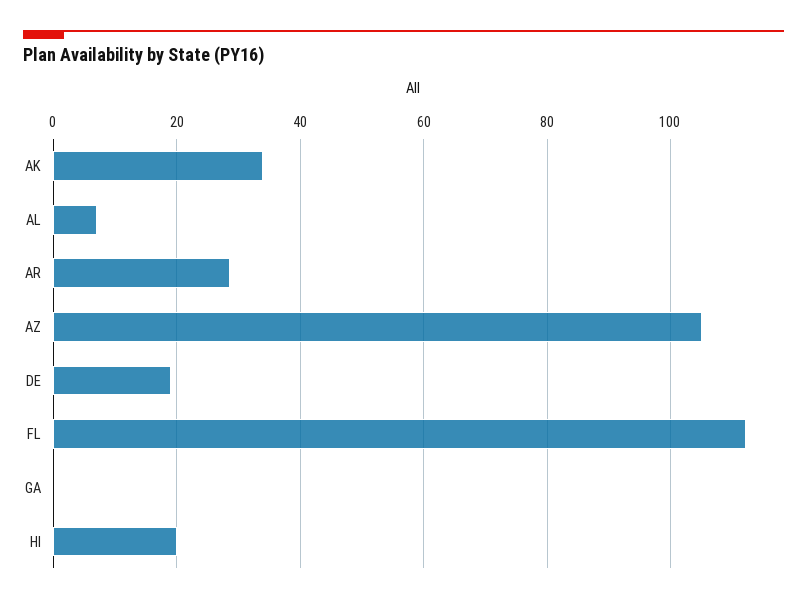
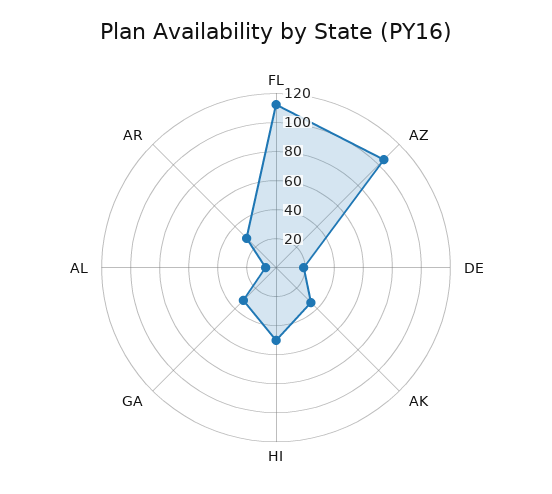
  {
    "AK": 34,
    "AL": 8,
    "AR": 28,
    "AZ": 106,
    "DE": 20,
    "FL": 112,
-   "GA": 0,
+   "GA": 30,
-   "HI": 20
+   "HI": 50
  }

